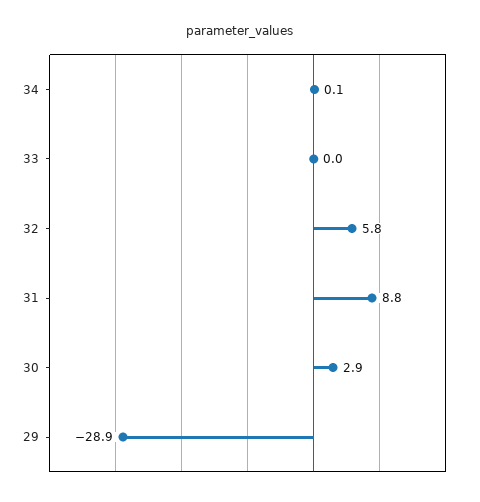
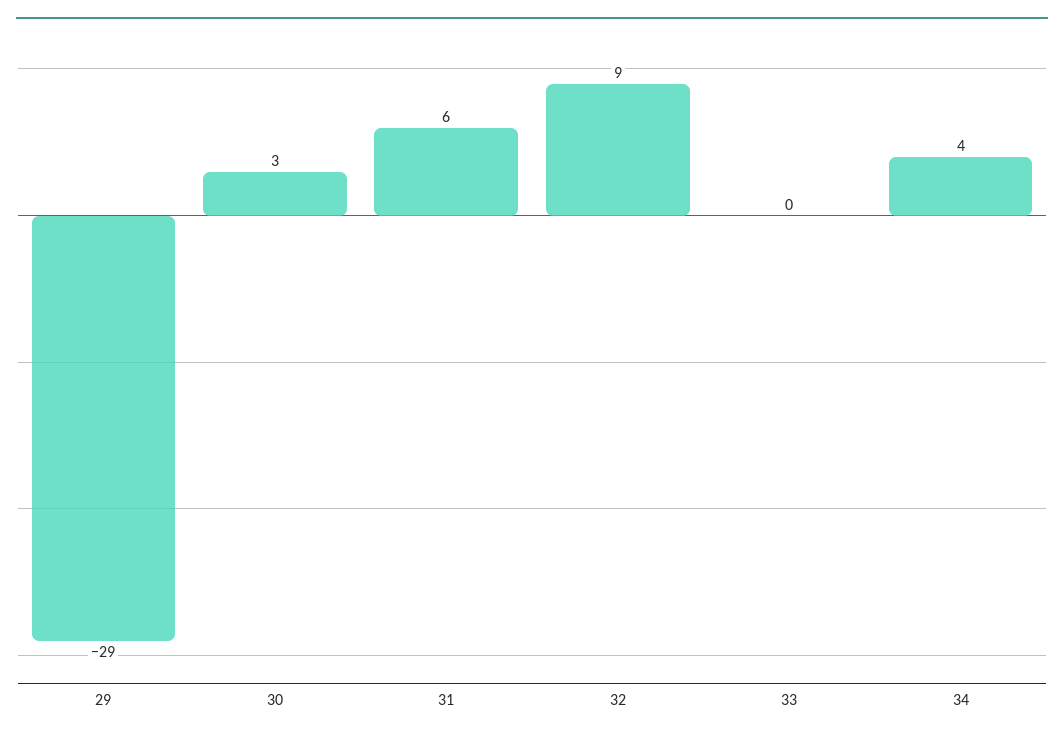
  {
-   "34": 0.1,
+   "34": 4,
    "33": 0,
-   "32": 5.8,
+   "32": 9,
-   "31": 8.8,
+   "31": 6,
    "30": 2.9,
    "29": -28.9
  }

